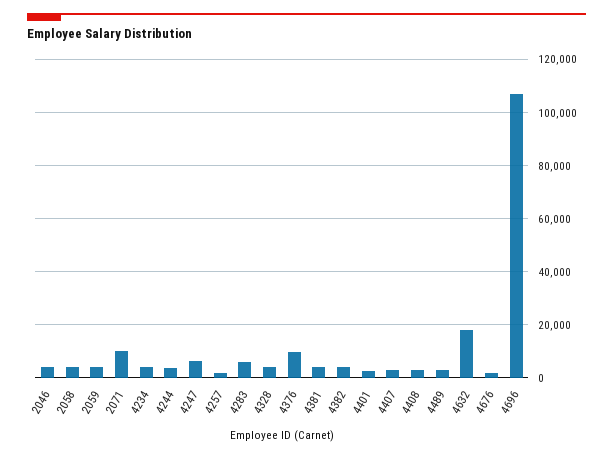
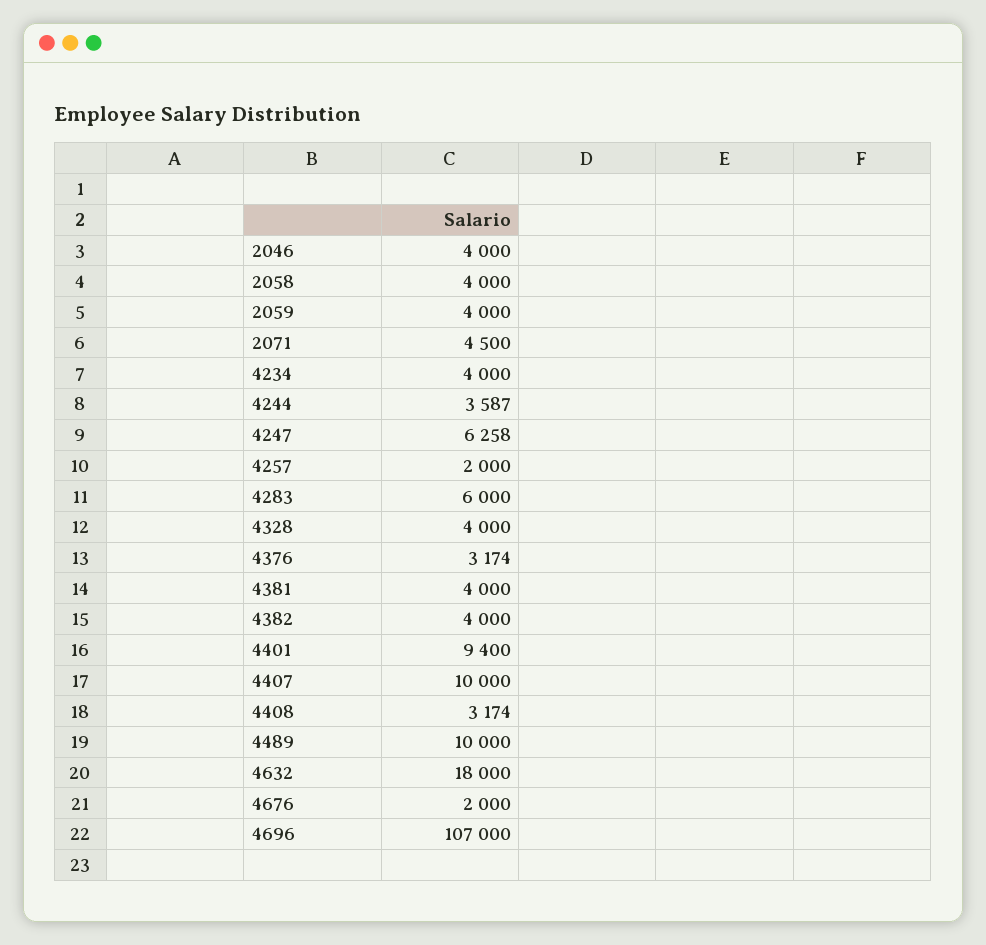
  {
    "2046": 4000,
    "2058": 4000,
    "2059": 4000,
-   "2071": 10000,
+   "2071": 4500,
    "4234": 4000,
    "4244": 3587,
    "4247": 6258,
    "4257": 2000,
    "4283": 6000,
    "4328": 4000,
-   "4376": 10000,
+   "4376": 3174,
    "4381": 4000,
    "4382": 4000,
-   "4401": 2500,
+   "4401": 9400,
-   "4407": 2500,
+   "4407": 10000,
    "4408": 3174,
-   "4489": 2500,
+   "4489": 10000,
    "4632": 18000,
    "4676": 2000,
    "4696": 107000
  }

